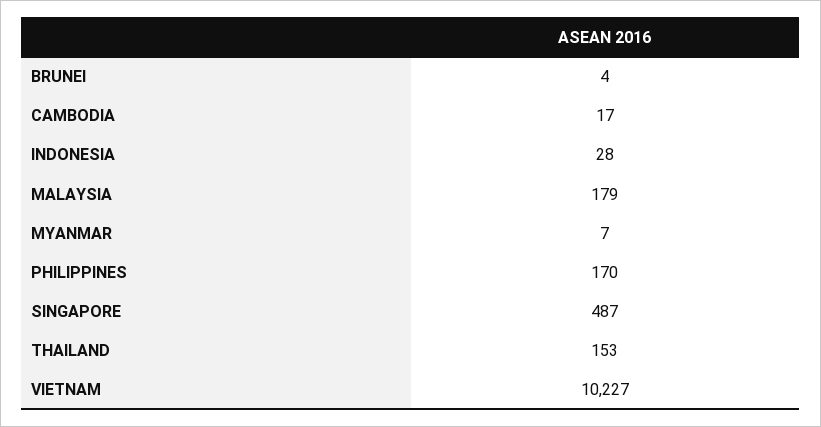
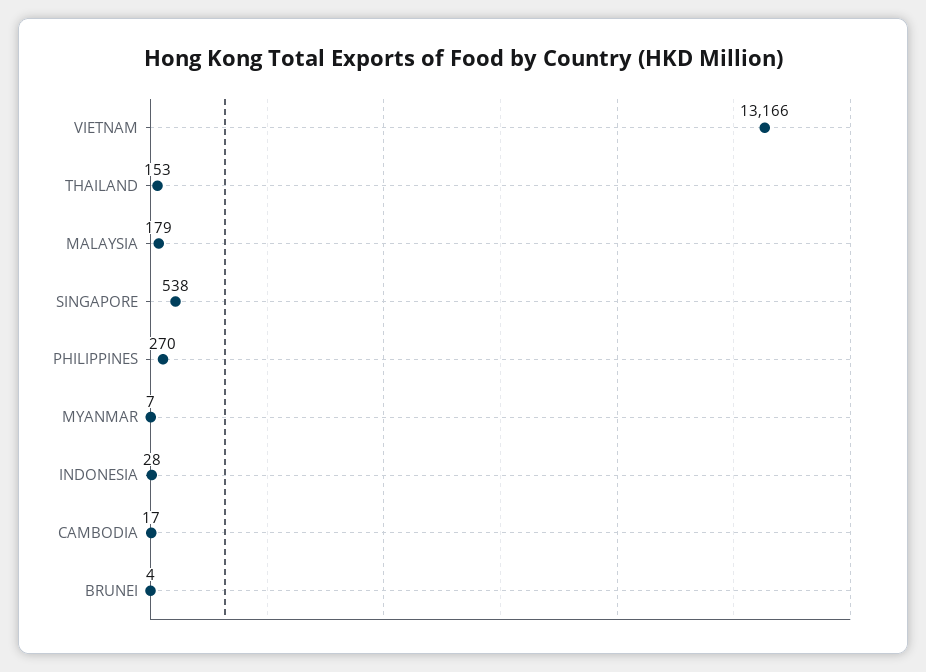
  {
    "BRUNEI": 4,
    "CAMBODIA": 17,
    "INDONESIA": 28,
    "MALAYSIA": 179,
    "MYANMAR": 7,
-   "PHILIPPINES": 170,
+   "PHILIPPINES": 270,
-   "SINGAPORE": 487,
+   "SINGAPORE": 538,
    "THAILAND": 153,
-   "VIETNAM": 10227
+   "VIETNAM": 13166
  }

